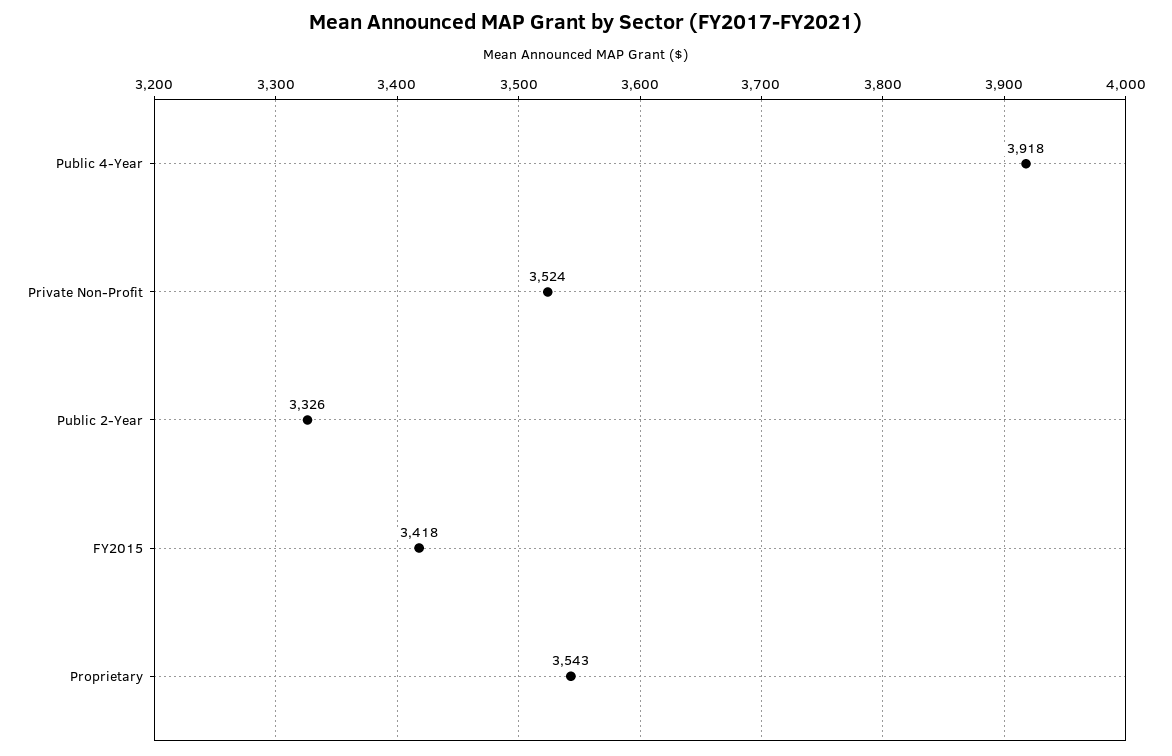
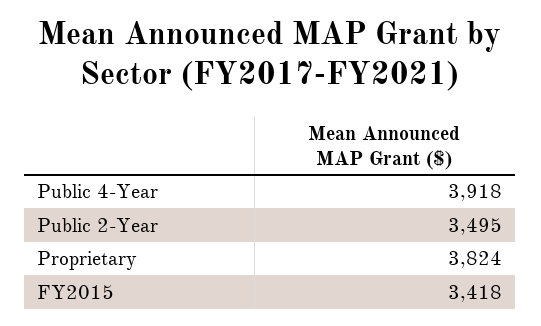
  {
    "Public 4-Year": 3918,
-   "Private Non-Profit": 3524,
-   "Public 2-Year": 3326,
+   "Public 2-Year": 3495,
    "FY2015": 3418,
-   "Proprietary": 3543
+   "Proprietary": 3824
  }

